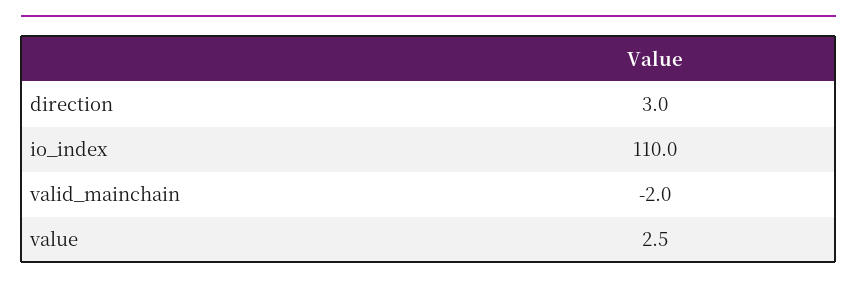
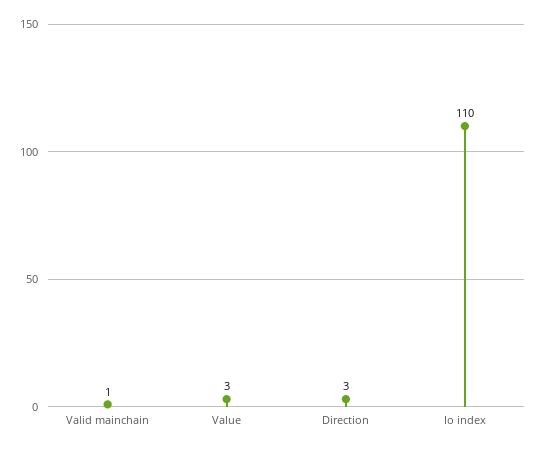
  {
    "direction": 3,
    "io_index": 110,
-   "valid_mainchain": -2,
+   "valid_mainchain": 1,
    "value": 2.5
  }

